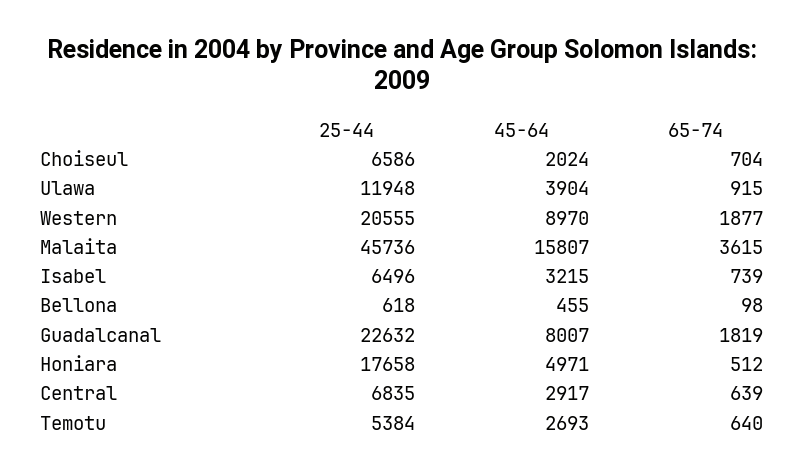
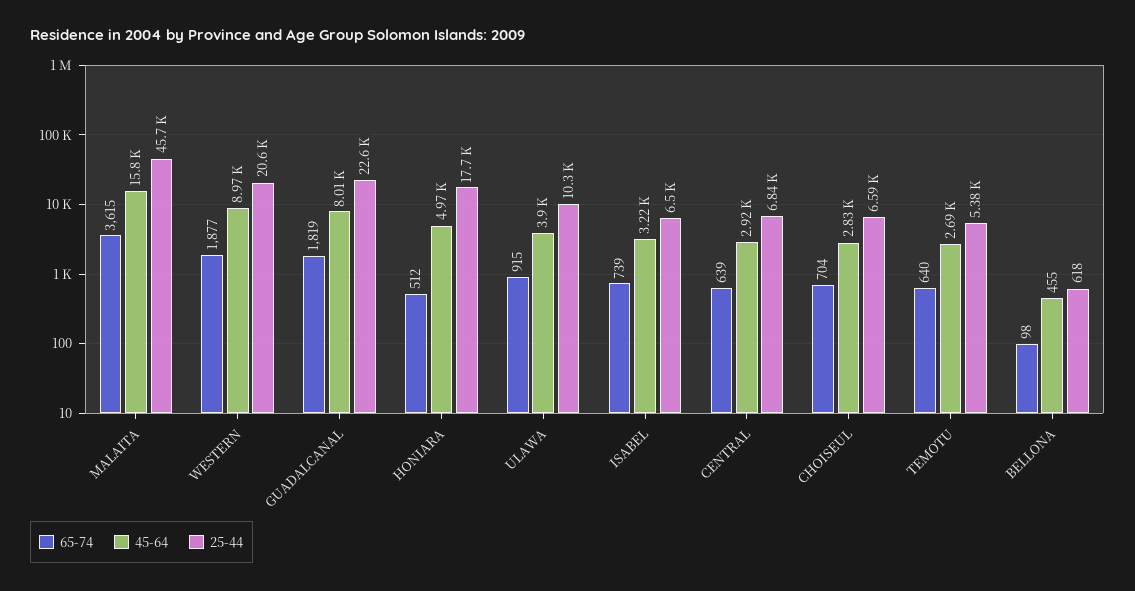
  {
    "25-44": {
      "Choiseul": 6586,
-     "Ulawa": 11948,
+     "Ulawa": 10300,
      "Western": 20555,
      "Malaita": 45736,
      "Isabel": 6496,
      "Bellona": 618,
      "Guadalcanal": 22632,
      "Honiara": 17658,
      "Central": 6835,
      "Temotu": 5384
    },
    "45-64": {
-     "Choiseul": 2024,
+     "Choiseul": 2830,
      "Ulawa": 3904,
      "Western": 8970,
      "Malaita": 15807,
      "Isabel": 3215,
      "Bellona": 455,
      "Guadalcanal": 8007,
      "Honiara": 4971,
      "Central": 2917,
      "Temotu": 2693
    },
    "65-74": {
      "Choiseul": 704,
      "Ulawa": 915,
      "Western": 1877,
      "Malaita": 3615,
      "Isabel": 739,
      "Bellona": 98,
      "Guadalcanal": 1819,
      "Honiara": 512,
      "Central": 639,
      "Temotu": 640
    }
  }

